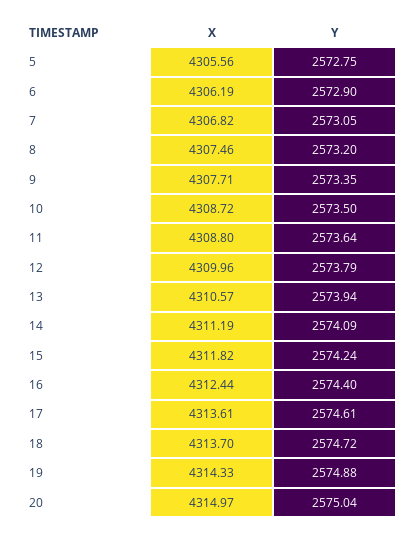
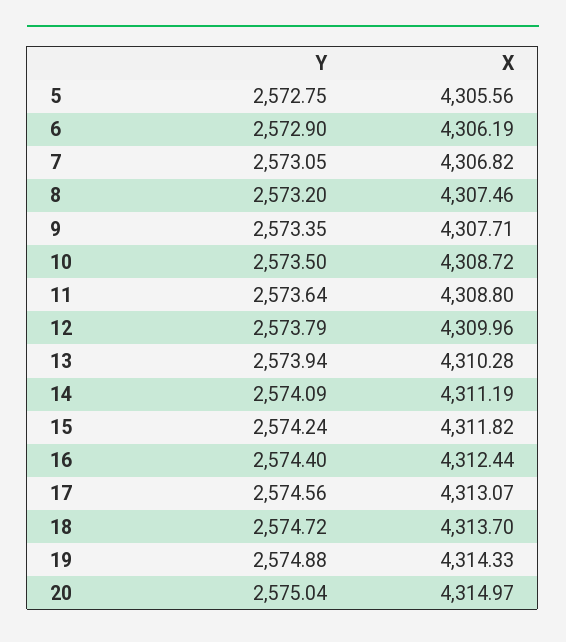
  {
    "X": {
      "5": 4305.56,
      "6": 4306.19,
      "7": 4306.82,
      "8": 4307.46,
      "9": 4307.71,
      "10": 4308.72,
      "11": 4308.8,
      "12": 4309.96,
-     "13": 4310.57,
+     "13": 4310.28,
      "14": 4311.19,
      "15": 4311.82,
      "16": 4312.44,
-     "17": 4313.61,
+     "17": 4313.07,
      "18": 4313.7,
      "19": 4314.33,
      "20": 4314.97
    },
    "Y": {
      "5": 2572.75,
      "6": 2572.9,
      "7": 2573.05,
      "8": 2573.2,
      "9": 2573.35,
      "10": 2573.5,
      "11": 2573.64,
      "12": 2573.79,
      "13": 2573.94,
      "14": 2574.09,
      "15": 2574.24,
      "16": 2574.4,
-     "17": 2574.61,
+     "17": 2574.56,
      "18": 2574.72,
      "19": 2574.88,
      "20": 2575.04
    }
  }

